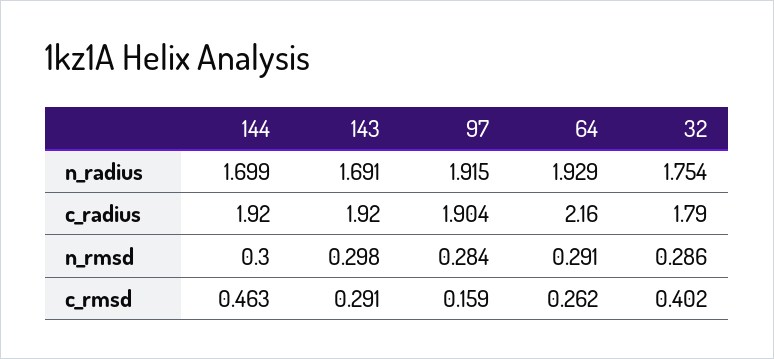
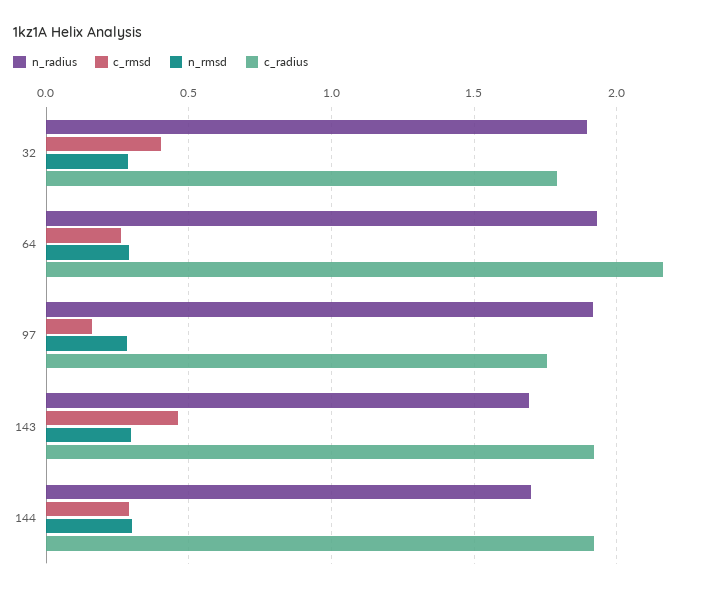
  {
    "n_radius": {
      "144": 1.699,
      "143": 1.691,
      "97": 1.915,
      "64": 1.929,
-     "32": 1.754
+     "32": 1.9
    },
    "c_radius": {
      "144": 1.92,
      "143": 1.92,
-     "97": 1.904,
+     "97": 1.75,
      "64": 2.16,
      "32": 1.79
    },
    "n_rmsd": {
      "144": 0.3,
      "143": 0.298,
      "97": 0.284,
      "64": 0.291,
      "32": 0.286
    },
    "c_rmsd": {
-     "144": 0.463,
+     "144": 0.3,
-     "143": 0.291,
+     "143": 0.45,
      "97": 0.159,
      "64": 0.262,
      "32": 0.402
    }
  }

